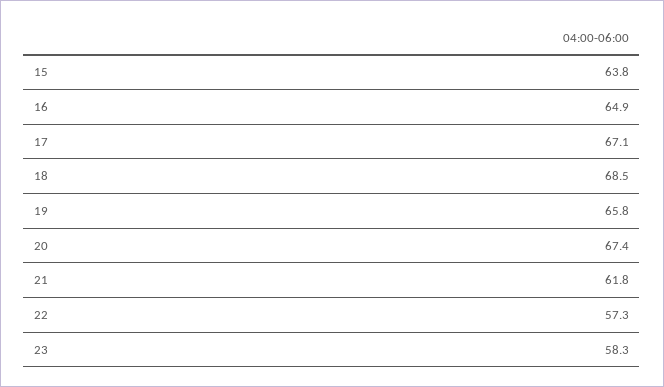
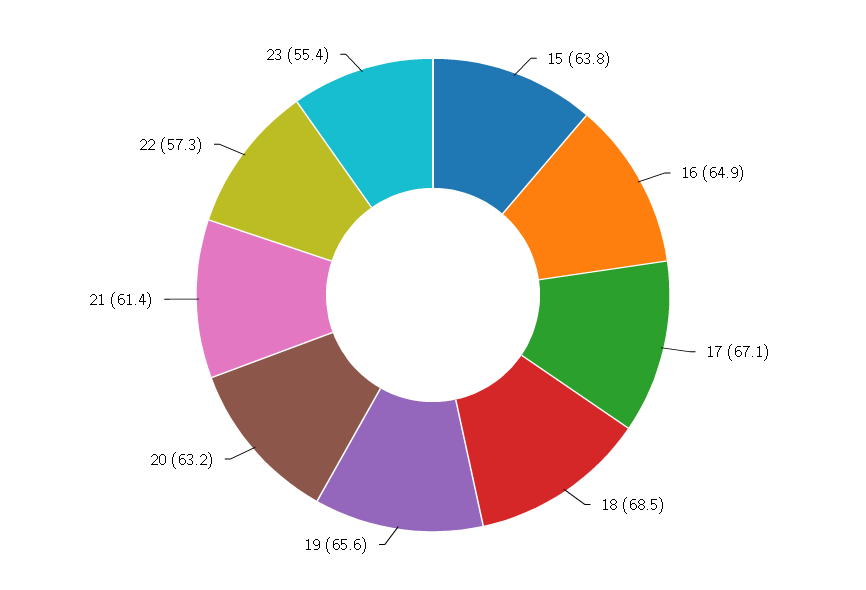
  {
    "15": 63.8,
    "16": 64.9,
    "17": 67.1,
    "18": 68.5,
-   "19": 65.8,
+   "19": 65.6,
-   "20": 67.4,
+   "20": 63.2,
-   "21": 61.8,
+   "21": 61.4,
    "22": 57.3,
-   "23": 58.3
+   "23": 55.4
  }

